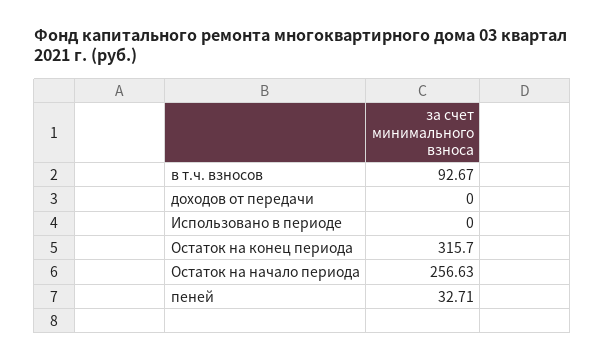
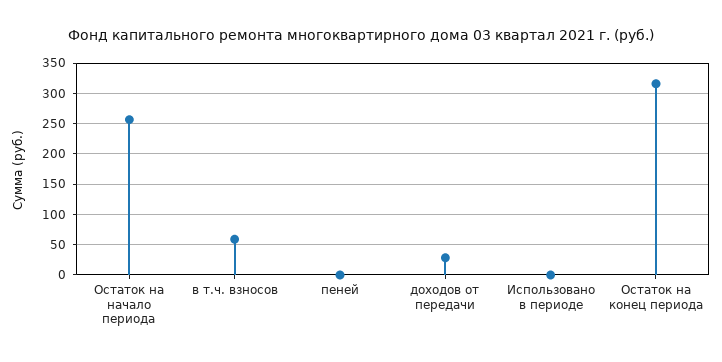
  {
-   "в т.ч. взносов": 92.67,
+   "в т.ч. взносов": 60,
-   "доходов от передачи": 0,
+   "доходов от передачи": 30,
    "Использовано в периоде": 0,
    "Остаток на конец периода": 315.7,
    "Остаток на начало периода": 256.63,
-   "пеней": 32.71
+   "пеней": 0
  }

